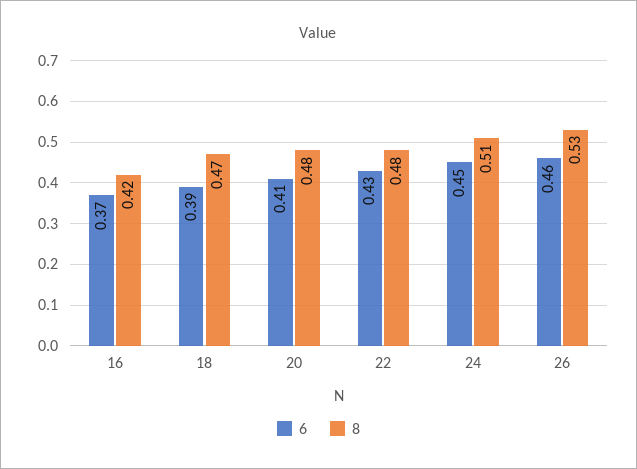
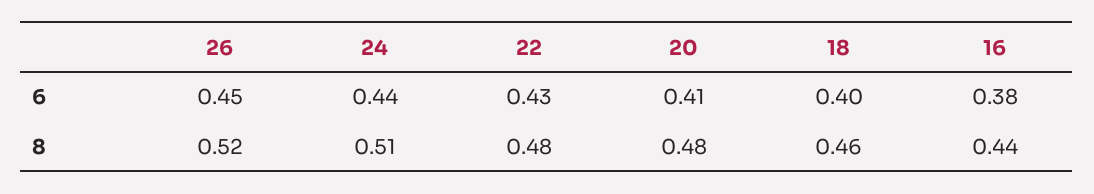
  {
    "6": {
-     "16": 0.37,
+     "16": 0.38,
-     "18": 0.39,
+     "18": 0.4,
      "20": 0.41,
      "22": 0.43,
-     "24": 0.45,
+     "24": 0.44,
-     "26": 0.46
+     "26": 0.45
    },
    "8": {
-     "16": 0.42,
+     "16": 0.44,
-     "18": 0.47,
+     "18": 0.46,
      "20": 0.48,
      "22": 0.48,
      "24": 0.51,
-     "26": 0.53
+     "26": 0.52
    }
  }

